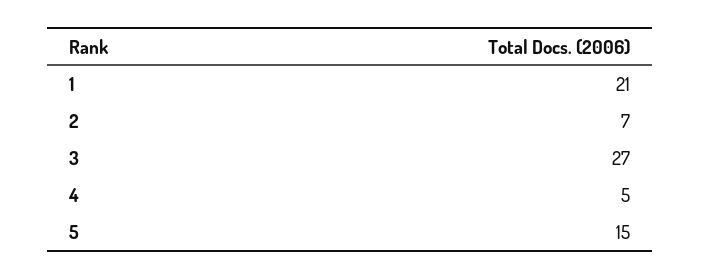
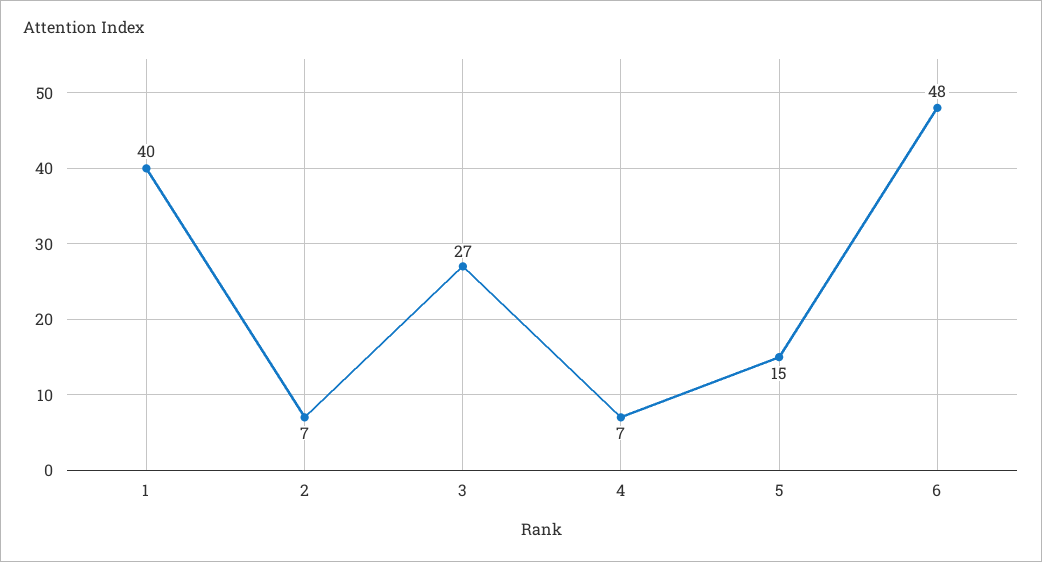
  {
-   "1": 21,
+   "1": 40,
    "2": 7,
    "3": 27,
-   "4": 5,
+   "4": 7,
-   "5": 15
+   "5": 15,
+   "6": 48
  }

